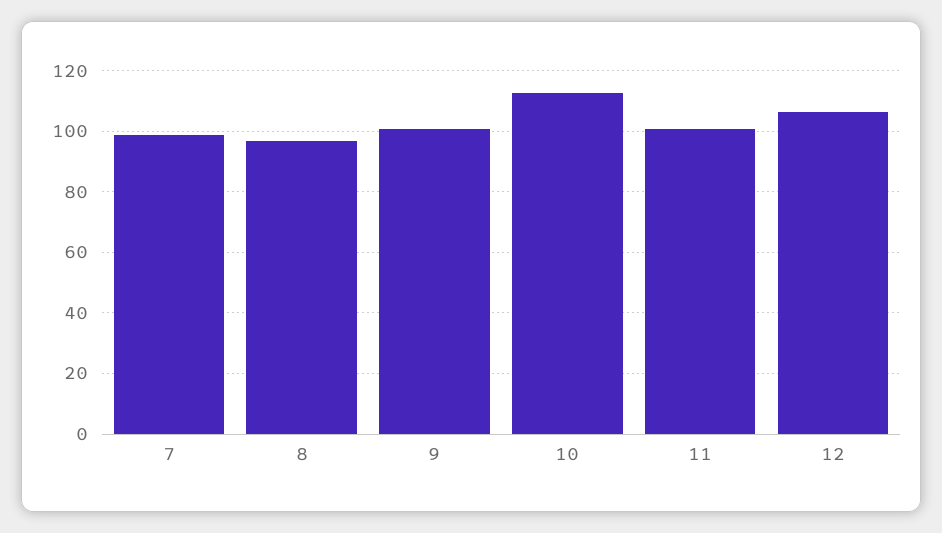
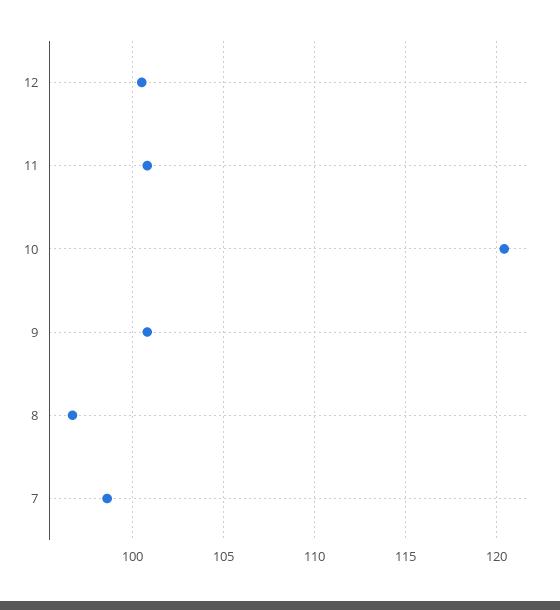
  {
    "7": 98.5,
    "8": 96.5,
    "9": 101,
-   "10": 112,
+   "10": 120.5,
    "11": 101,
-   "12": 106
+   "12": 100.5
  }

